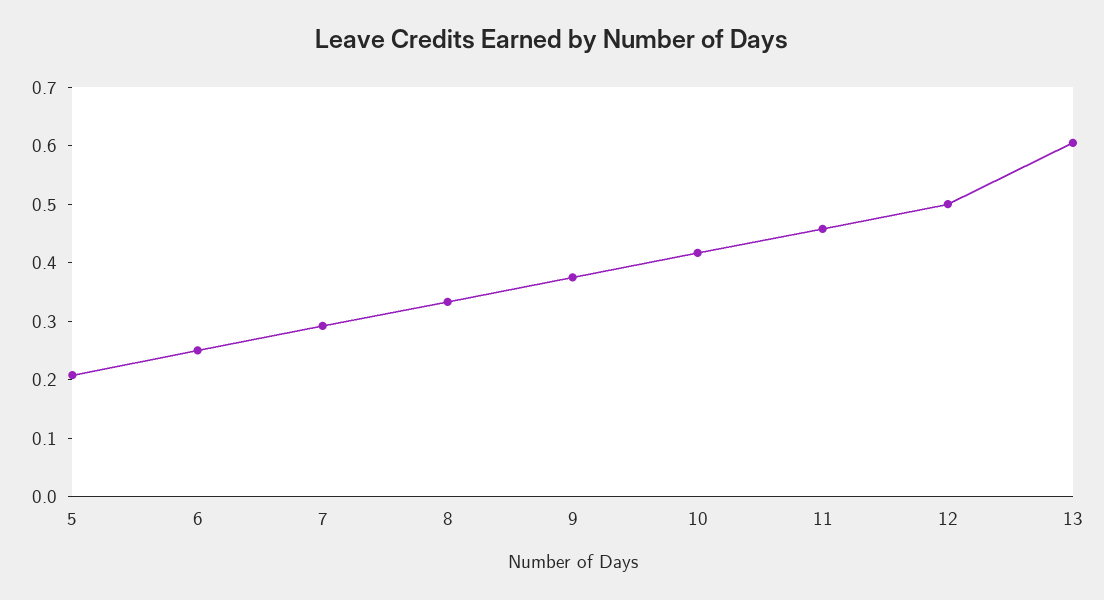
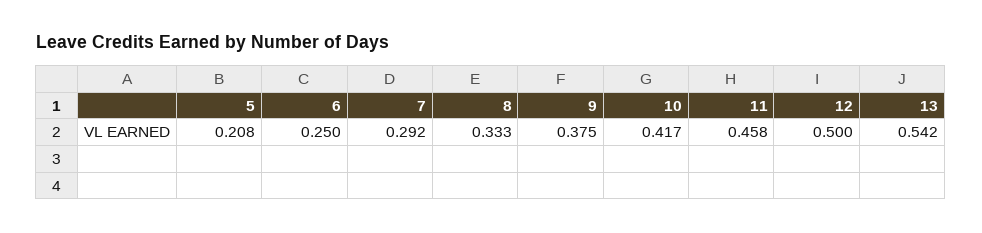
  {
    "5": 0.208,
    "6": 0.25,
    "7": 0.292,
    "8": 0.333,
    "9": 0.375,
    "10": 0.417,
    "11": 0.458,
    "12": 0.5,
-   "13": 0.6
+   "13": 0.542
  }

